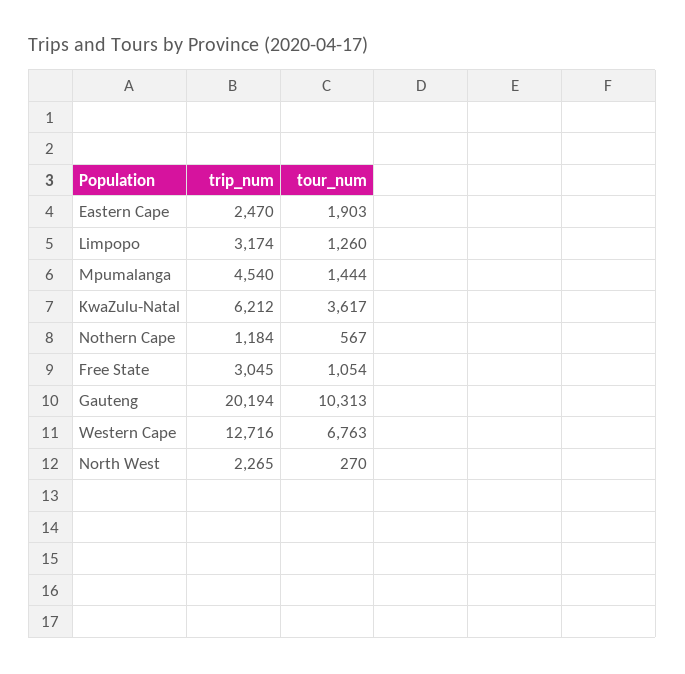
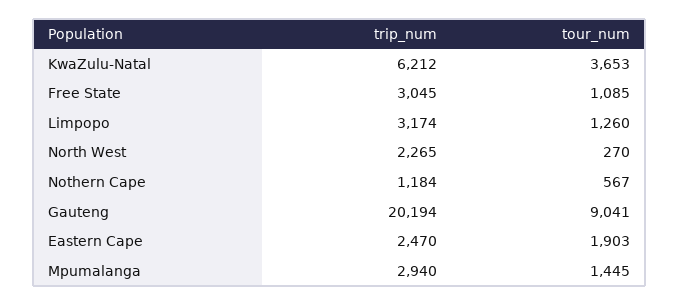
  {
    "trip_num": {
      "Eastern Cape": 2470,
      "Limpopo": 3174,
-     "Mpumalanga": 4540,
+     "Mpumalanga": 2940,
      "KwaZulu-Natal": 6212,
      "Nothern Cape": 1184,
      "Free State": 3045,
      "Gauteng": 20194,
-     "Western Cape": 12716,
      "North West": 2265
    },
    "tour_num": {
      "Eastern Cape": 1903,
      "Limpopo": 1260,
-     "Mpumalanga": 1444,
+     "Mpumalanga": 1445,
-     "KwaZulu-Natal": 3617,
+     "KwaZulu-Natal": 3653,
      "Nothern Cape": 567,
-     "Free State": 1054,
+     "Free State": 1085,
-     "Gauteng": 10313,
+     "Gauteng": 9041,
-     "Western Cape": 6763,
      "North West": 270
    }
  }

